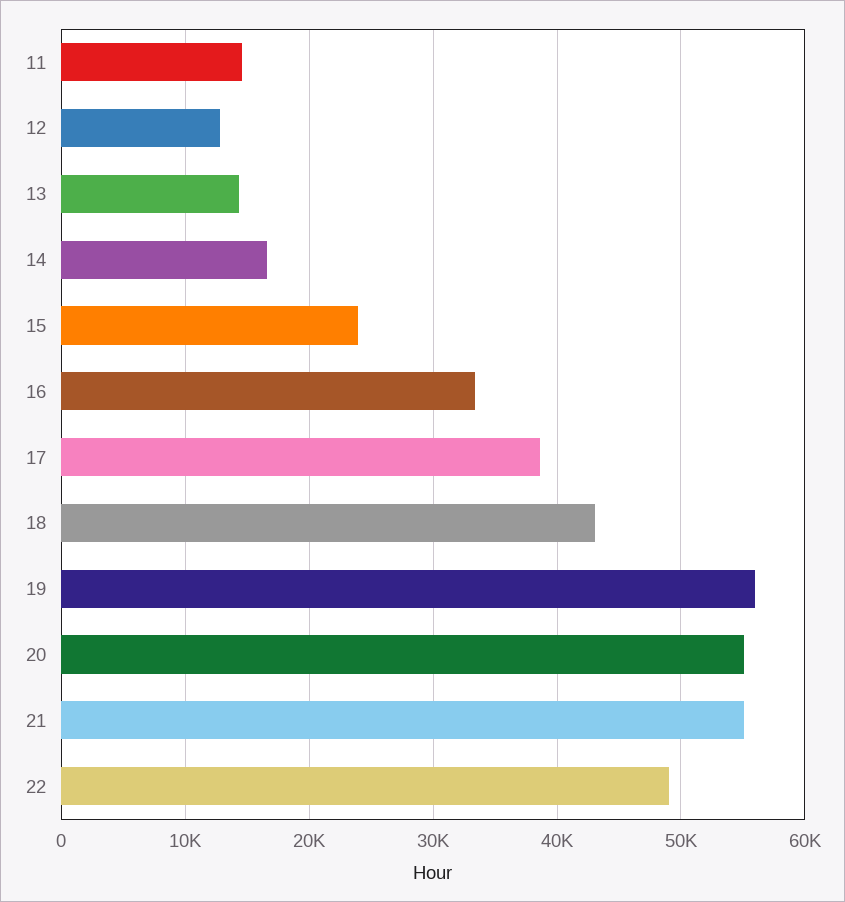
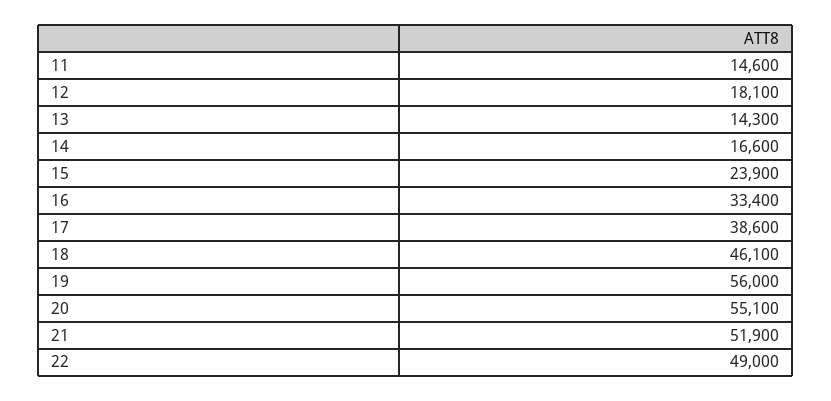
  {
    "11": 14600,
-   "12": 13000,
+   "12": 18100,
    "13": 14300,
    "14": 16600,
    "15": 23900,
    "16": 33400,
    "17": 38600,
-   "18": 43000,
+   "18": 46100,
    "19": 56000,
    "20": 55100,
-   "21": 55000,
+   "21": 51900,
    "22": 49000
  }

